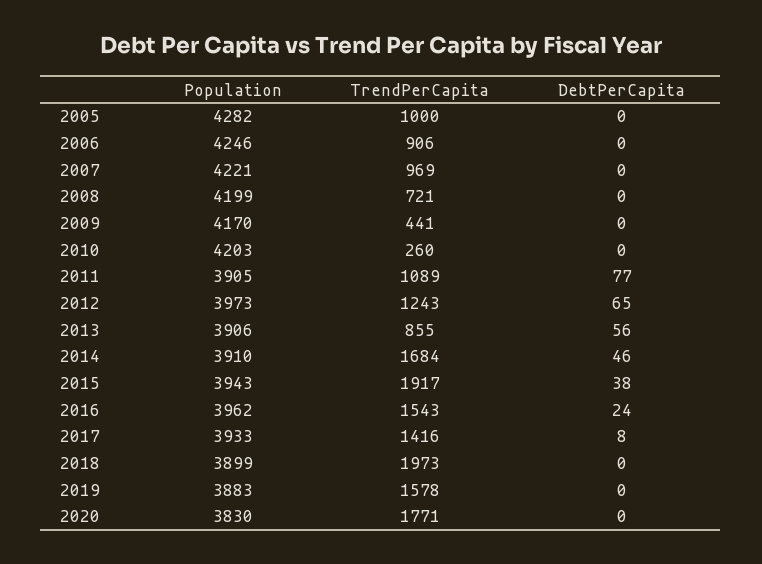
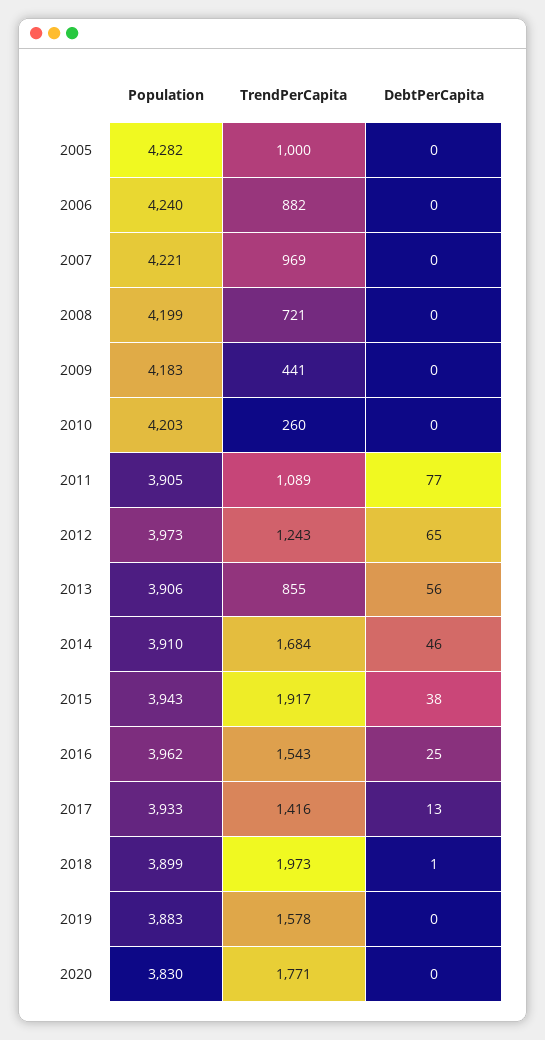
  {
    "Population": {
      "2005": 4282,
-     "2006": 4246,
+     "2006": 4240,
      "2007": 4221,
      "2008": 4199,
-     "2009": 4170,
+     "2009": 4183,
      "2010": 4203,
      "2011": 3905,
      "2012": 3973,
      "2013": 3906,
      "2014": 3910,
      "2015": 3943,
      "2016": 3962,
      "2017": 3933,
      "2018": 3899,
      "2019": 3883,
      "2020": 3830
    },
    "TrendPerCapita": {
      "2005": 1000,
-     "2006": 906,
+     "2006": 882,
      "2007": 969,
      "2008": 721,
      "2009": 441,
      "2010": 260,
      "2011": 1089,
      "2012": 1243,
      "2013": 855,
      "2014": 1684,
      "2015": 1917,
      "2016": 1543,
      "2017": 1416,
      "2018": 1973,
      "2019": 1578,
      "2020": 1771
    },
    "DebtPerCapita": {
      "2005": 0,
      "2006": 0,
      "2007": 0,
      "2008": 0,
      "2009": 0,
      "2010": 0,
      "2011": 77,
      "2012": 65,
      "2013": 56,
      "2014": 46,
      "2015": 38,
-     "2016": 24,
+     "2016": 25,
-     "2017": 8,
+     "2017": 13,
-     "2018": 0,
+     "2018": 1,
      "2019": 0,
      "2020": 0
    }
  }

